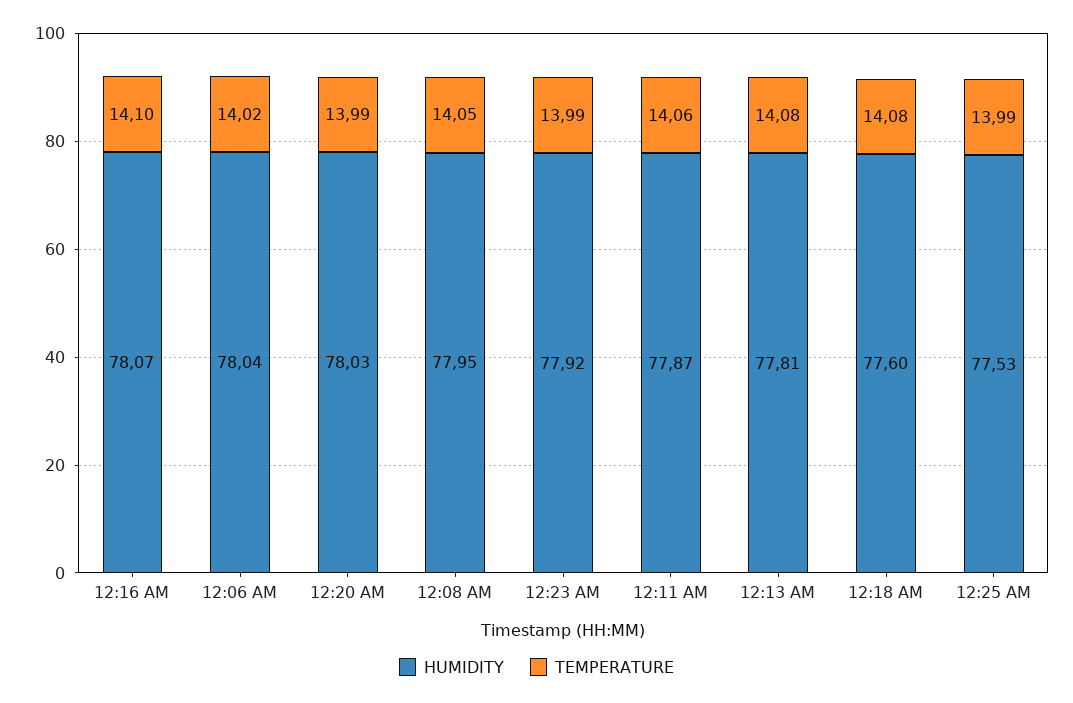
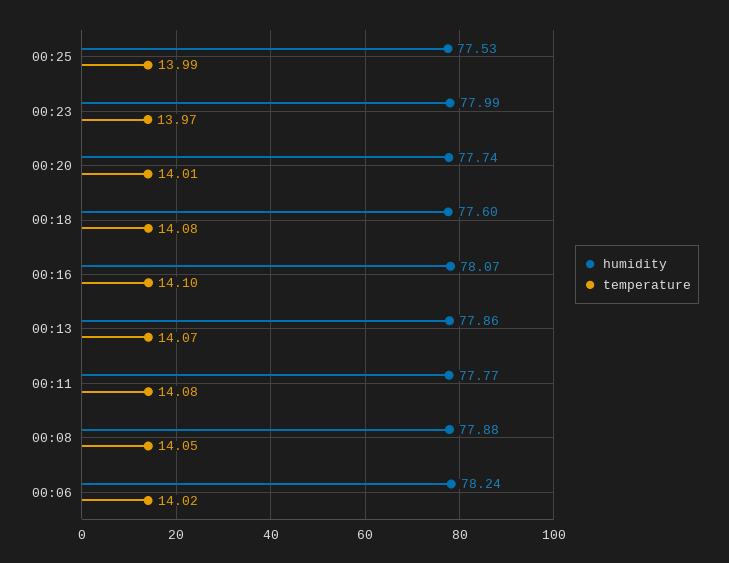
  {
    "HUMIDITY": {
      "12:16 AM": 78.07,
-     "12:06 AM": 78.04,
+     "12:06 AM": 78.24,
-     "12:20 AM": 78.03,
+     "12:20 AM": 77.74,
-     "12:08 AM": 77.95,
+     "12:08 AM": 77.88,
-     "12:23 AM": 77.92,
+     "12:23 AM": 77.99,
-     "12:11 AM": 77.87,
+     "12:11 AM": 77.77,
-     "12:13 AM": 77.81,
+     "12:13 AM": 77.86,
      "12:18 AM": 77.6,
      "12:25 AM": 77.53
    },
    "TEMPERATURE": {
      "12:16 AM": 14.1,
      "12:06 AM": 14.02,
-     "12:20 AM": 13.99,
+     "12:20 AM": 14.01,
      "12:08 AM": 14.05,
-     "12:23 AM": 13.99,
+     "12:23 AM": 13.97,
-     "12:11 AM": 14.06,
+     "12:11 AM": 14.08,
-     "12:13 AM": 14.08,
+     "12:13 AM": 14.07,
      "12:18 AM": 14.08,
      "12:25 AM": 13.99
    }
  }

